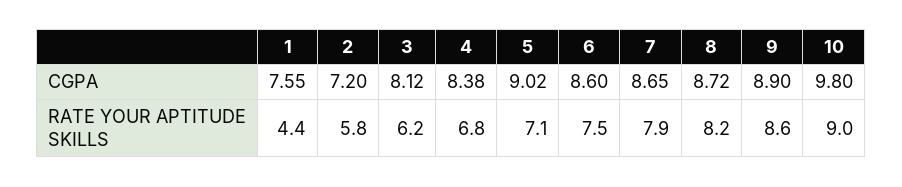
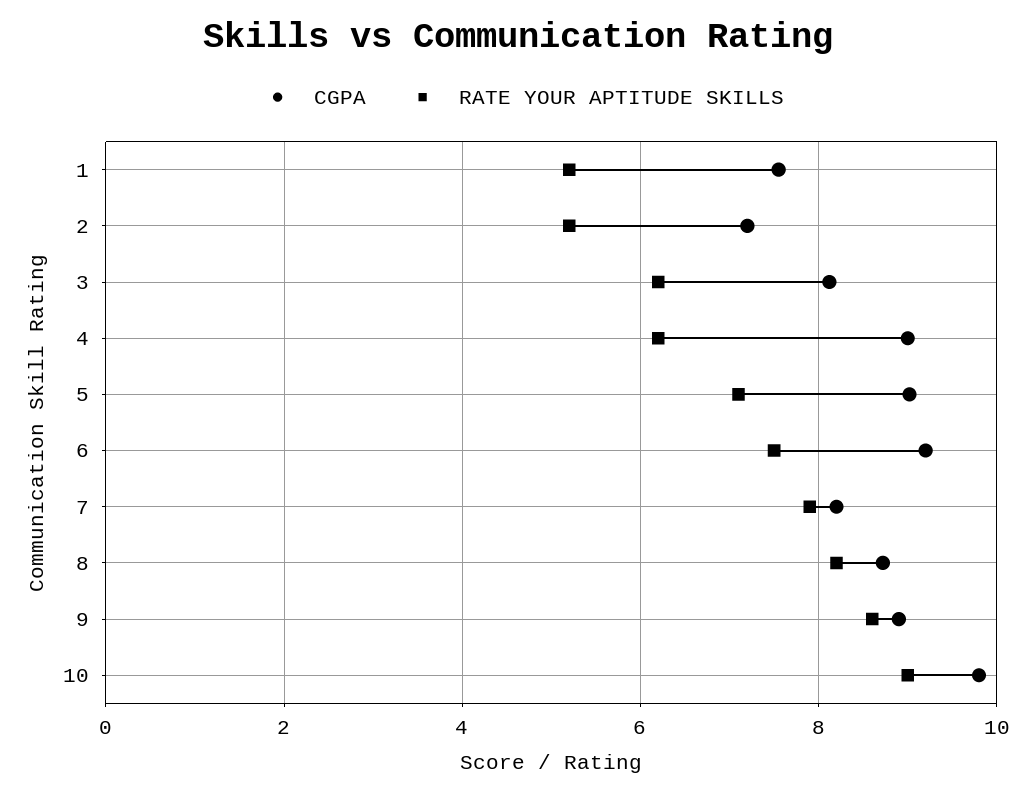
  {
    "CGPA": {
      "1": 7.55,
      "2": 7.2,
      "3": 8.12,
-     "4": 8.38,
+     "4": 9,
      "5": 9.02,
-     "6": 8.6,
+     "6": 9.2,
-     "7": 8.65,
+     "7": 8.2,
      "8": 8.72,
      "9": 8.9,
      "10": 9.8
    },
    "RATE YOUR APTITUDE SKILLS": {
-     "1": 4.4,
+     "1": 5.2,
-     "2": 5.8,
+     "2": 5.2,
      "3": 6.2,
-     "4": 6.8,
+     "4": 6.2,
      "5": 7.1,
      "6": 7.5,
      "7": 7.9,
      "8": 8.2,
      "9": 8.6,
      "10": 9
    }
  }

